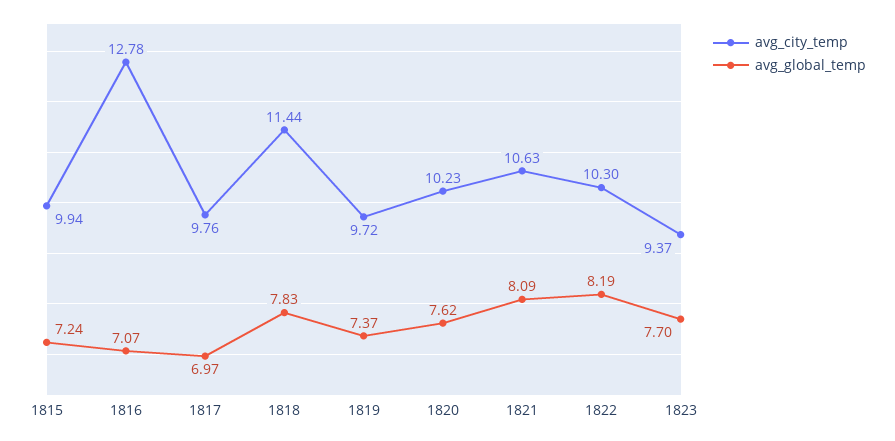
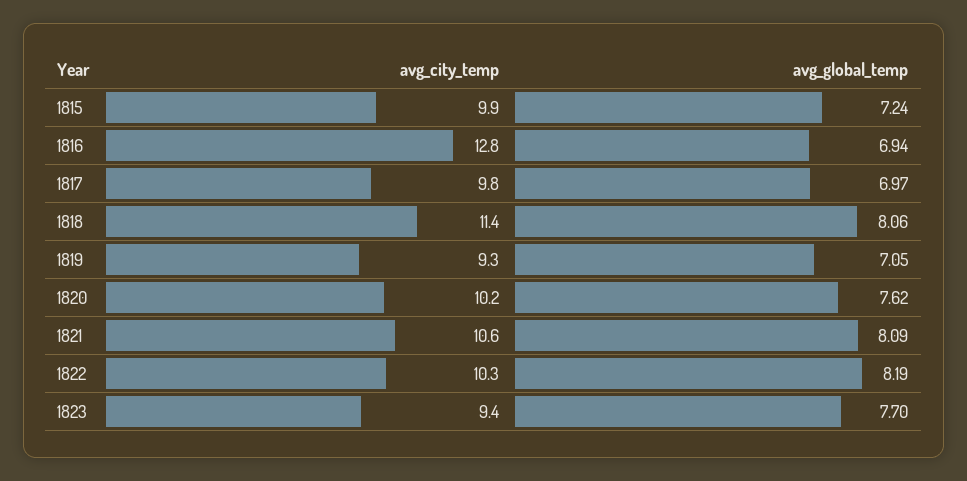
  {
    "avg_city_temp": {
      "1815": 9.94,
      "1816": 12.78,
      "1817": 9.76,
      "1818": 11.44,
-     "1819": 9.72,
+     "1819": 9.3,
      "1820": 10.23,
      "1821": 10.63,
      "1822": 10.3,
      "1823": 9.37
    },
    "avg_global_temp": {
      "1815": 7.24,
-     "1816": 7.07,
+     "1816": 6.94,
      "1817": 6.97,
-     "1818": 7.83,
+     "1818": 8.06,
-     "1819": 7.37,
+     "1819": 7.05,
      "1820": 7.62,
      "1821": 8.09,
      "1822": 8.19,
      "1823": 7.7
    }
  }

